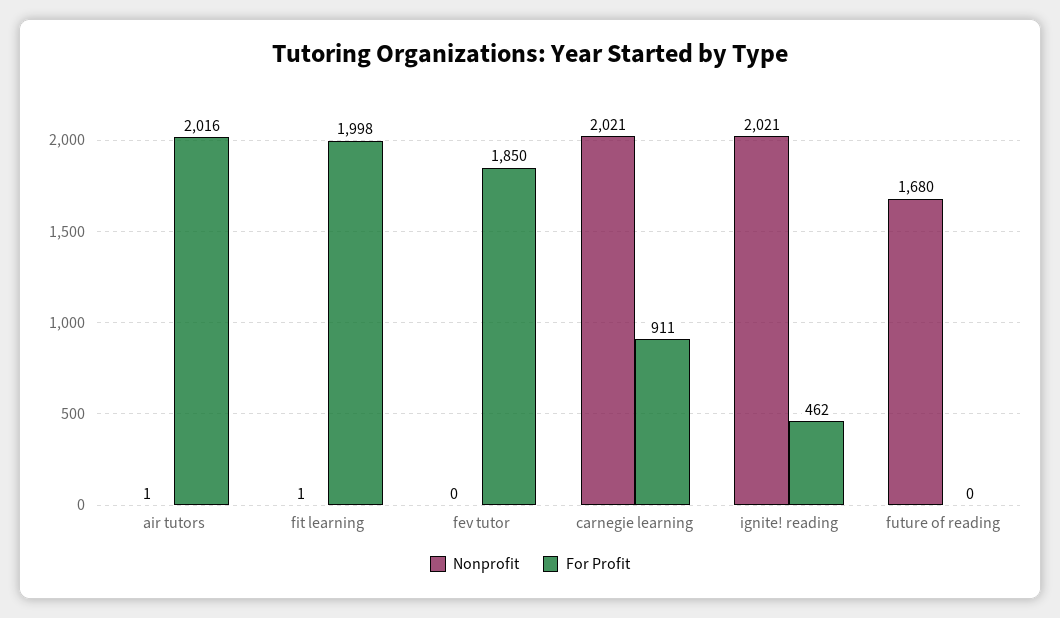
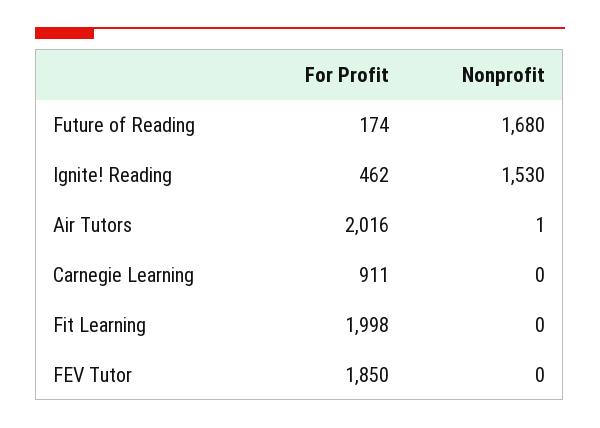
  {
    "Nonprofit": {
      "air tutors": 1,
-     "fit learning": 1,
+     "fit learning": 0,
      "fev tutor": 0,
-     "carnegie learning": 2021,
+     "carnegie learning": 0,
-     "ignite! reading": 2021,
+     "ignite! reading": 1530,
      "future of reading": 1680
    },
    "For Profit": {
      "air tutors": 2016,
      "fit learning": 1998,
      "fev tutor": 1850,
      "carnegie learning": 911,
      "ignite! reading": 462,
-     "future of reading": 0
+     "future of reading": 174
    }
  }

